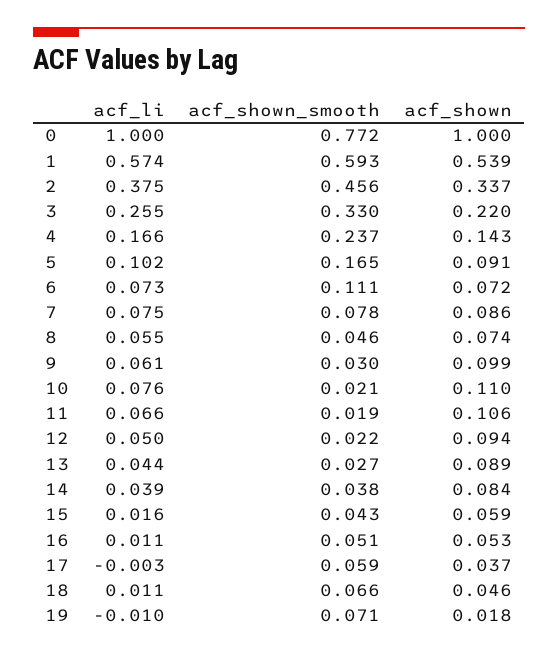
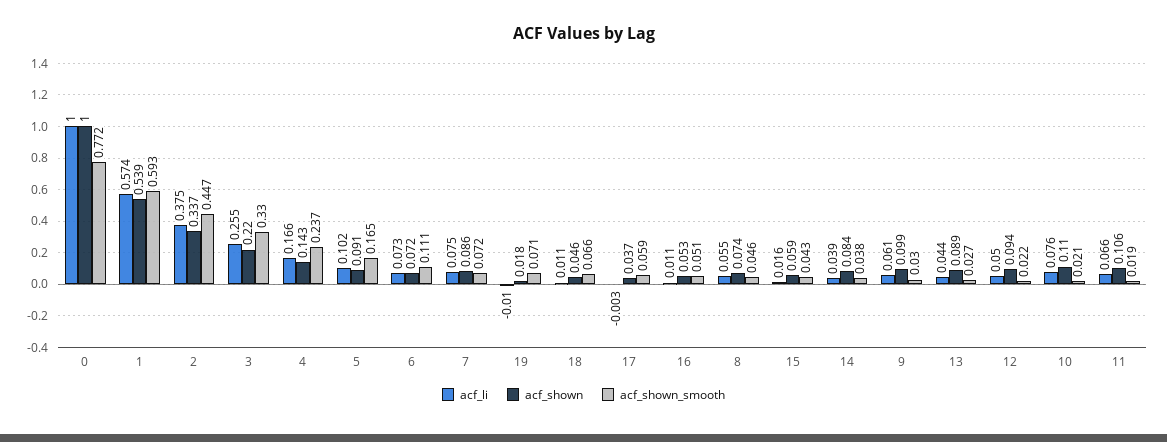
  {
    "acf_li": {
      "0": 1,
      "1": 0.574,
      "2": 0.375,
      "3": 0.255,
      "4": 0.166,
      "5": 0.102,
      "6": 0.073,
      "7": 0.075,
      "8": 0.055,
      "9": 0.061,
      "10": 0.076,
      "11": 0.066,
      "12": 0.05,
      "13": 0.044,
      "14": 0.039,
      "15": 0.016,
      "16": 0.011,
      "17": -0.003,
      "18": 0.011,
      "19": -0.01
    },
    "acf_shown_smooth": {
      "0": 0.772,
      "1": 0.593,
-     "2": 0.456,
+     "2": 0.447,
      "3": 0.33,
      "4": 0.237,
      "5": 0.165,
      "6": 0.111,
-     "7": 0.078,
+     "7": 0.072,
      "8": 0.046,
      "9": 0.03,
      "10": 0.021,
      "11": 0.019,
      "12": 0.022,
      "13": 0.027,
      "14": 0.038,
      "15": 0.043,
      "16": 0.051,
      "17": 0.059,
      "18": 0.066,
      "19": 0.071
    },
    "acf_shown": {
      "0": 1,
      "1": 0.539,
      "2": 0.337,
      "3": 0.22,
      "4": 0.143,
      "5": 0.091,
      "6": 0.072,
      "7": 0.086,
      "8": 0.074,
      "9": 0.099,
      "10": 0.11,
      "11": 0.106,
      "12": 0.094,
      "13": 0.089,
      "14": 0.084,
      "15": 0.059,
      "16": 0.053,
      "17": 0.037,
      "18": 0.046,
      "19": 0.018
    }
  }

